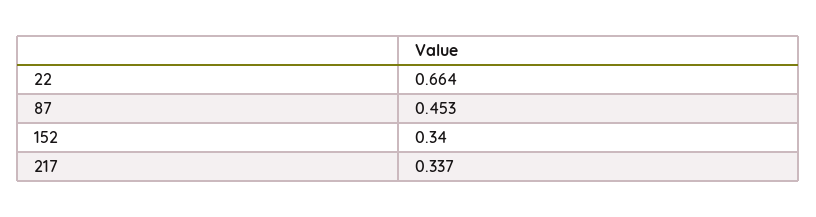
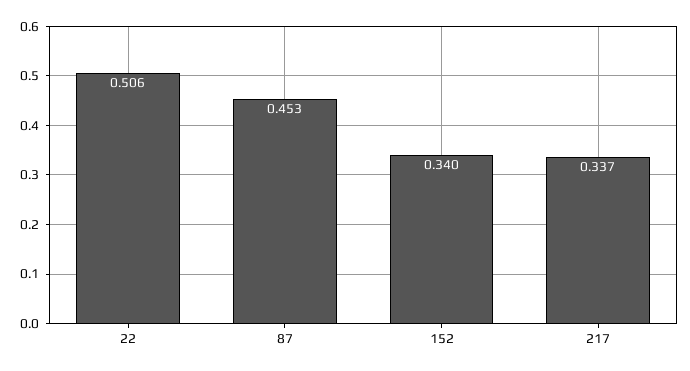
  {
-   "22": 0.664,
+   "22": 0.506,
    "87": 0.453,
    "152": 0.34,
    "217": 0.337
  }

